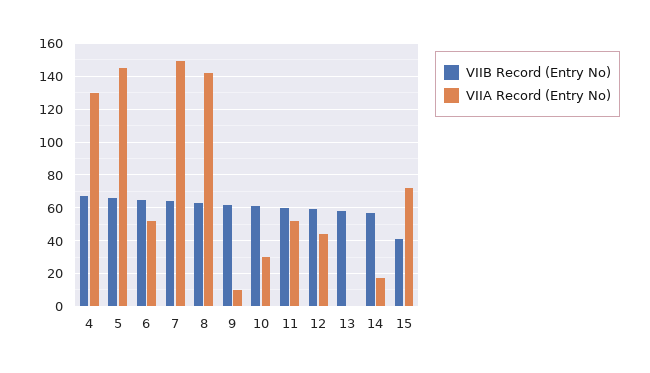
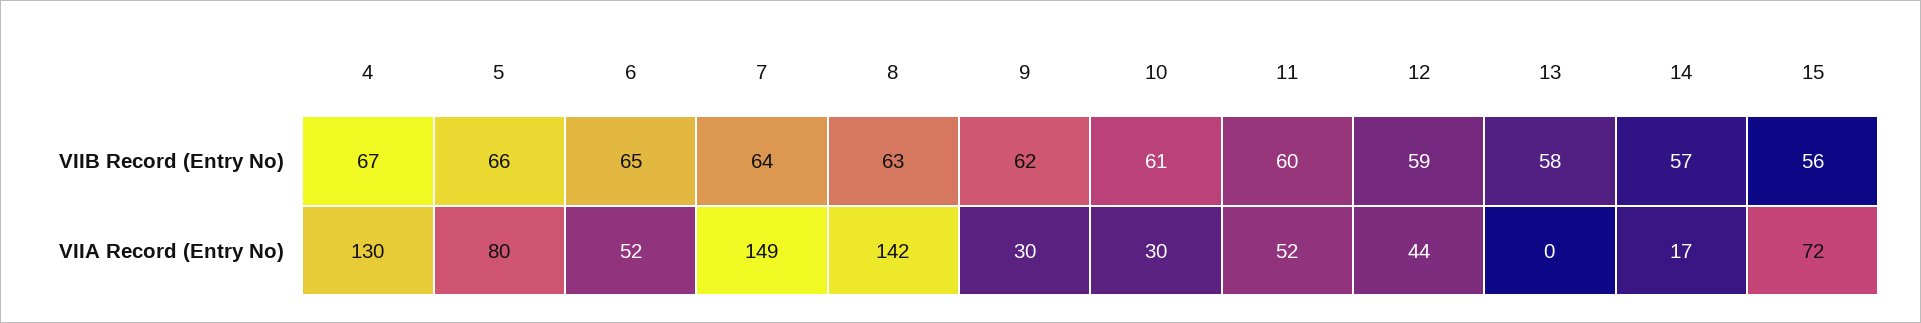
  {
    "VIIB Record (Entry No)": {
      "4": 67,
      "5": 66,
      "6": 65,
      "7": 64,
      "8": 63,
      "9": 62,
      "10": 61,
      "11": 60,
      "12": 59,
      "13": 58,
      "14": 57,
-     "15": 40
+     "15": 56
    },
    "VIIA Record (Entry No)": {
      "4": 130,
-     "5": 145,
+     "5": 80,
      "6": 52,
      "7": 149,
      "8": 142,
-     "9": 10,
+     "9": 30,
      "10": 30,
      "11": 52,
      "12": 44,
      "13": 0,
      "14": 17,
      "15": 72
    }
  }

